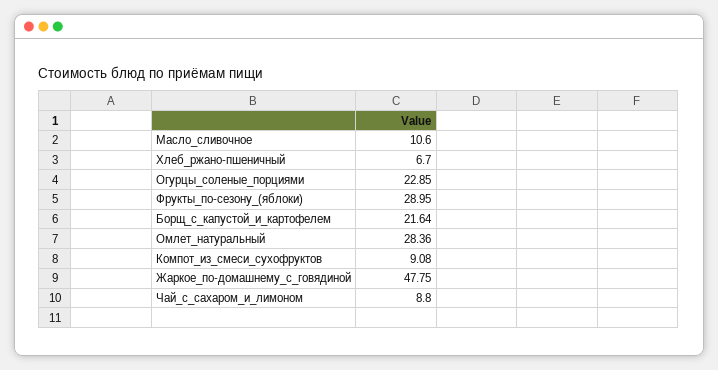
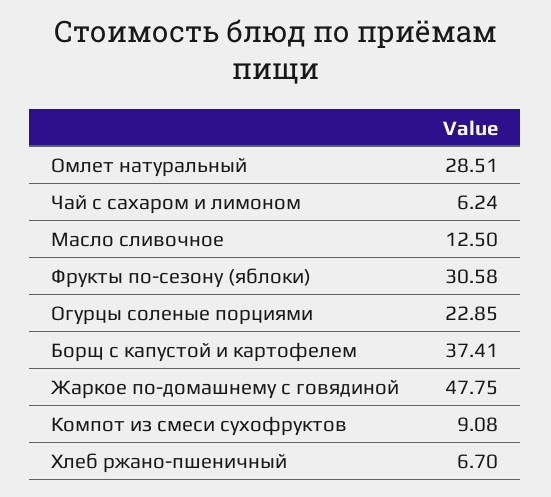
  {
-   "Масло_сливочное": 10.6,
+   "Масло_сливочное": 12.5,
    "Хлеб_ржано-пшеничный": 6.7,
    "Огурцы_соленые_порциями": 22.85,
-   "Фрукты_по-сезону_(яблоки)": 28.95,
+   "Фрукты_по-сезону_(яблоки)": 30.58,
-   "Борщ_с_капустой_и_картофелем": 21.64,
+   "Борщ_с_капустой_и_картофелем": 37.41,
-   "Омлет_натуральный": 28.36,
+   "Омлет_натуральный": 28.51,
    "Компот_из_смеси_сухофруктов": 9.08,
    "Жаркое_по-домашнему_с_говядиной": 47.75,
-   "Чай_с_сахаром_и_лимоном": 8.8
+   "Чай_с_сахаром_и_лимоном": 6.24
  }

